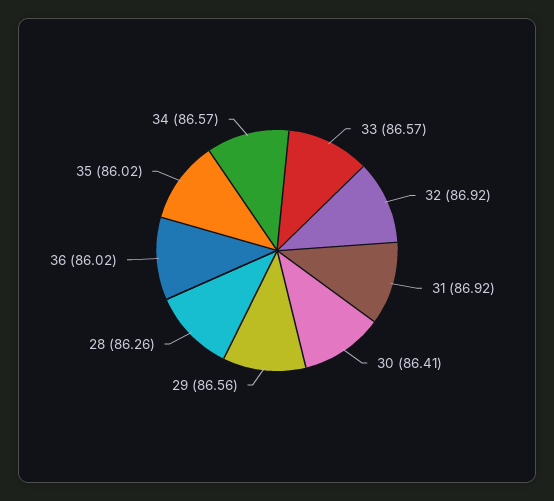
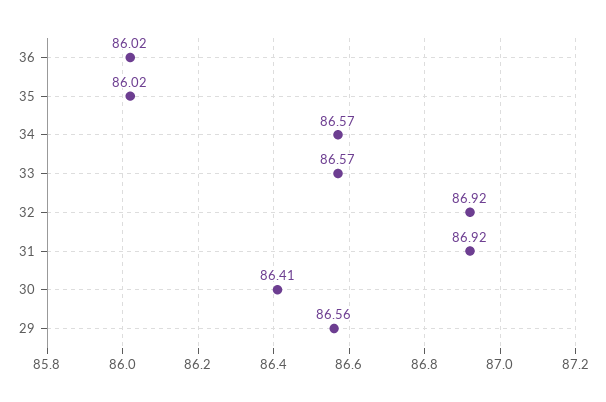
  {
    "33": 86.57,
    "32": 86.92,
    "31": 86.92,
    "30": 86.41,
    "29": 86.56,
-   "28": 86.26,
    "36": 86.02,
    "35": 86.02,
    "34": 86.57
  }

